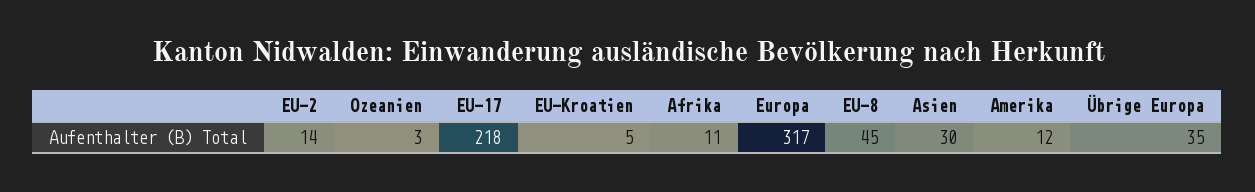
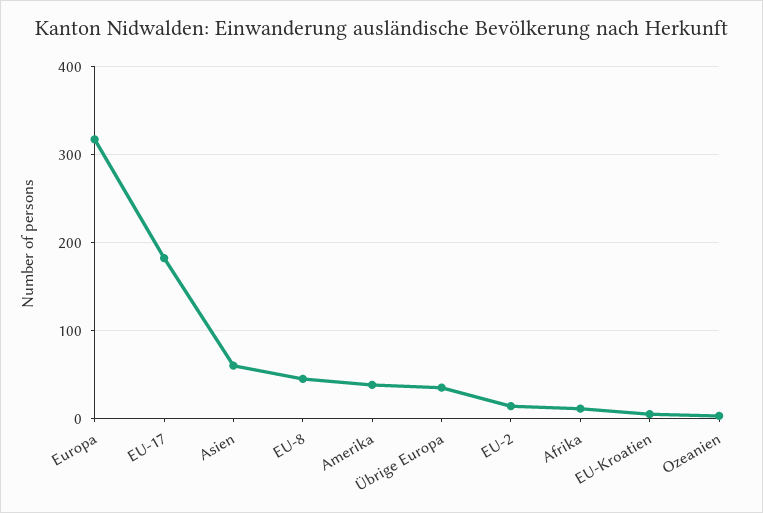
  {
    "EU-2": 14,
    "Ozeanien": 3,
-   "EU-17": 218,
+   "EU-17": 180,
    "EU-Kroatien": 5,
    "Afrika": 11,
    "Europa": 317,
    "EU-8": 45,
-   "Asien": 30,
+   "Asien": 60,
-   "Amerika": 12,
+   "Amerika": 40,
    "Übrige Europa": 35
  }

